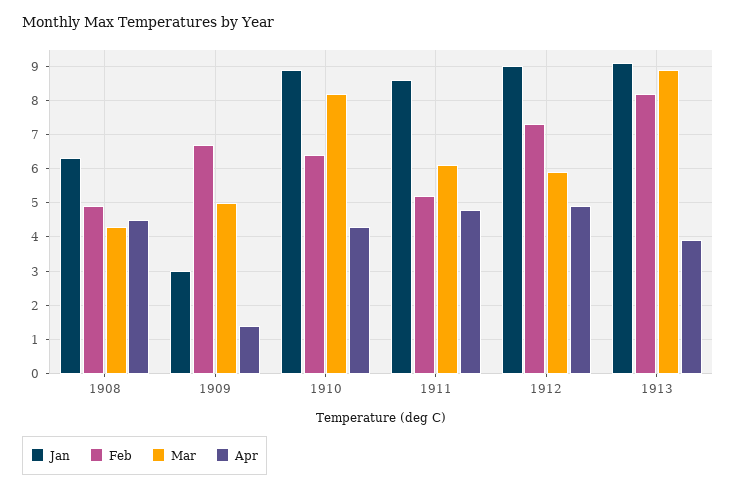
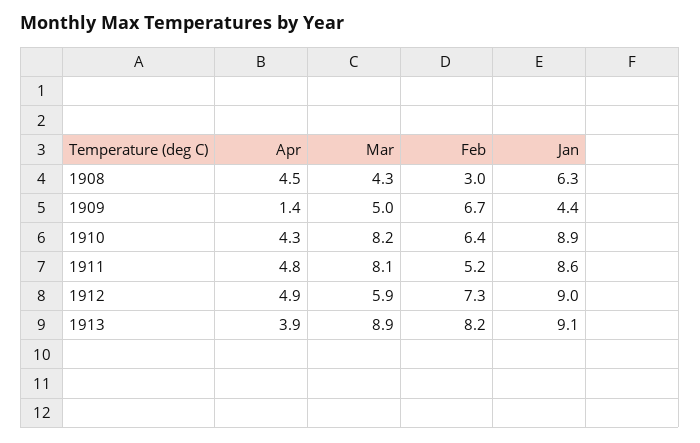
  {
    "Jan": {
      "1908": 6.3,
-     "1909": 3,
+     "1909": 4.4,
      "1910": 8.9,
      "1911": 8.6,
      "1912": 9,
      "1913": 9.1
    },
    "Feb": {
-     "1908": 5,
+     "1908": 3,
      "1909": 6.7,
      "1910": 6.4,
      "1911": 5.2,
      "1912": 7.3,
      "1913": 8.2
    },
    "Mar": {
      "1908": 4.3,
      "1909": 5,
      "1910": 8.2,
-     "1911": 6,
+     "1911": 8.1,
      "1912": 5.9,
      "1913": 8.9
    },
    "Apr": {
      "1908": 4.5,
      "1909": 1.4,
      "1910": 4.3,
      "1911": 4.8,
      "1912": 4.9,
      "1913": 3.9
    }
  }

